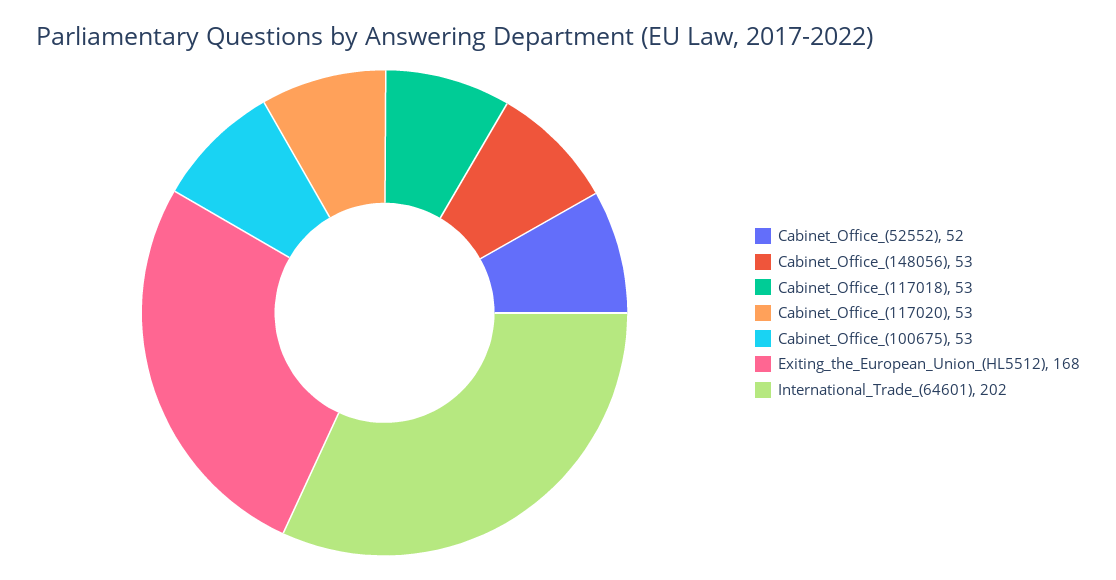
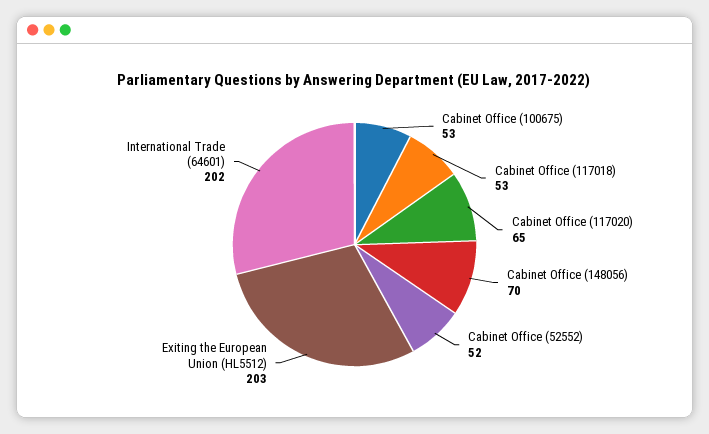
  {
    "Cabinet_Office_(52552)": 52,
-   "Cabinet_Office_(148056)": 53,
+   "Cabinet_Office_(148056)": 70,
    "Cabinet_Office_(117018)": 53,
-   "Cabinet_Office_(117020)": 53,
+   "Cabinet_Office_(117020)": 65,
    "Cabinet_Office_(100675)": 53,
-   "Exiting_the_European_Union_(HL5512)": 168,
+   "Exiting_the_European_Union_(HL5512)": 203,
    "International_Trade_(64601)": 202
  }

